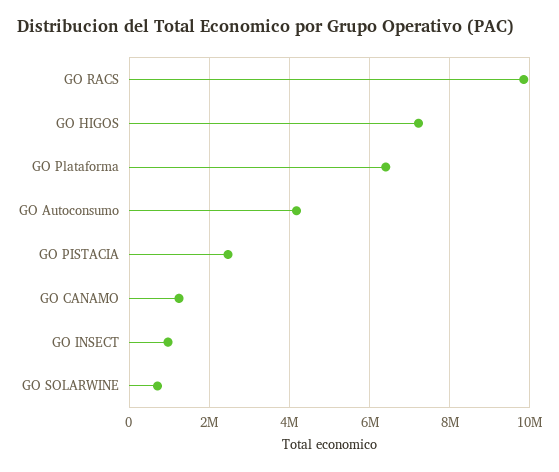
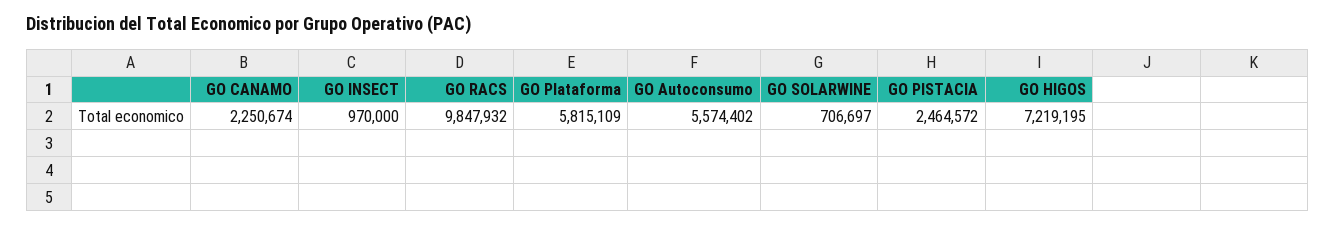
  {
    "GO RACS": 9847932,
    "GO HIGOS": 7219195,
-   "GO Plataforma": 6400000,
+   "GO Plataforma": 5815109,
-   "GO Autoconsumo": 4200000,
+   "GO Autoconsumo": 5574402,
    "GO PISTACIA": 2464572,
-   "GO CANAMO": 1200000,
+   "GO CANAMO": 2250674,
    "GO INSECT": 970000,
    "GO SOLARWINE": 706697
  }

